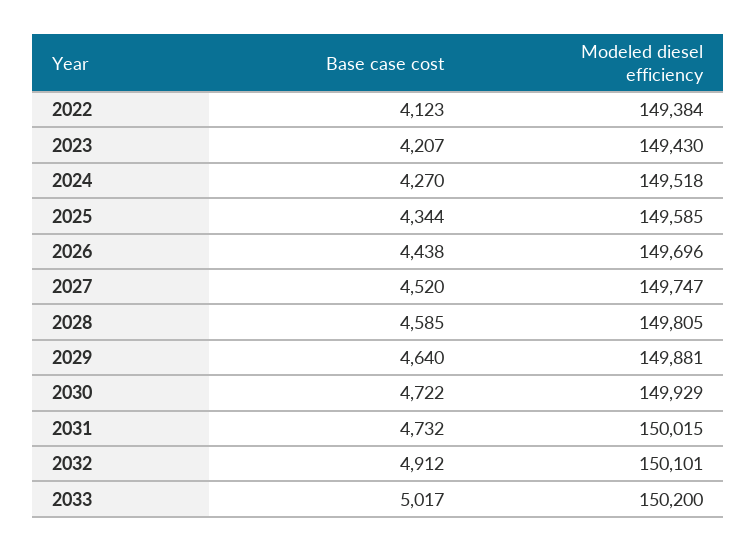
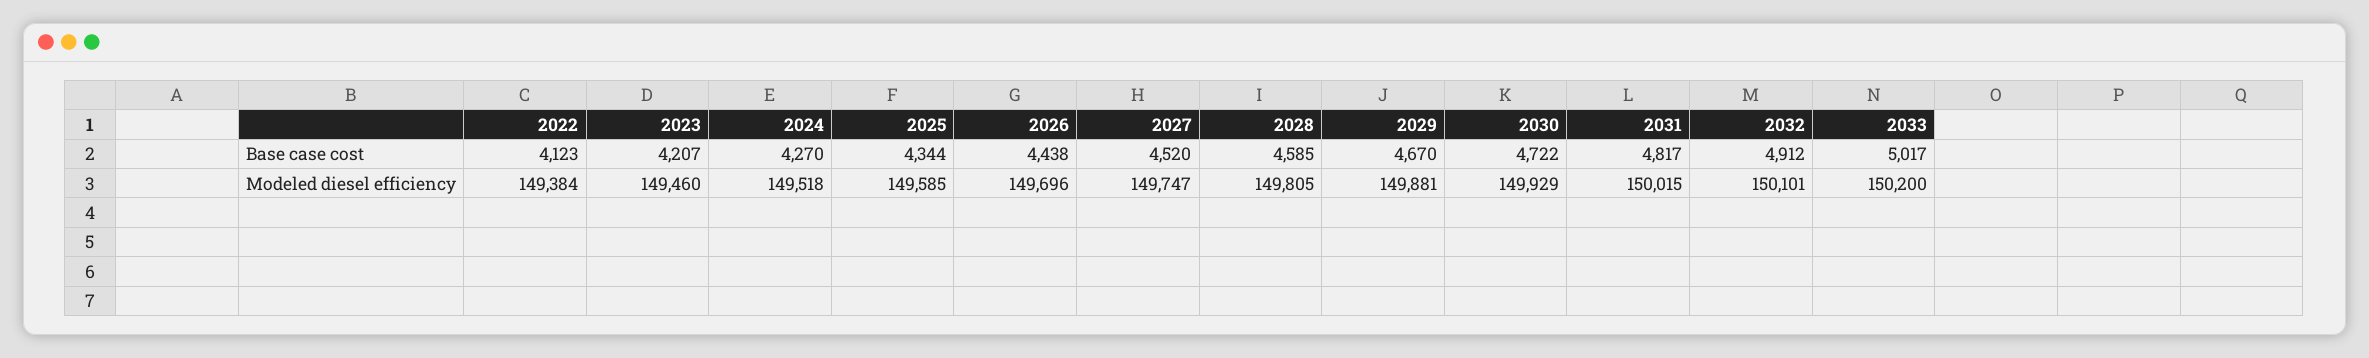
  {
    "Base case cost": {
      "2022": 4123,
      "2023": 4207,
      "2024": 4270,
      "2025": 4344,
      "2026": 4438,
      "2027": 4520,
      "2028": 4585,
-     "2029": 4640,
+     "2029": 4670,
      "2030": 4722,
-     "2031": 4732,
+     "2031": 4817,
      "2032": 4912,
      "2033": 5017
    },
    "Modeled diesel efficiency": {
      "2022": 149384,
-     "2023": 149430,
+     "2023": 149460,
      "2024": 149518,
      "2025": 149585,
      "2026": 149696,
      "2027": 149747,
      "2028": 149805,
      "2029": 149881,
      "2030": 149929,
      "2031": 150015,
      "2032": 150101,
      "2033": 150200
    }
  }

